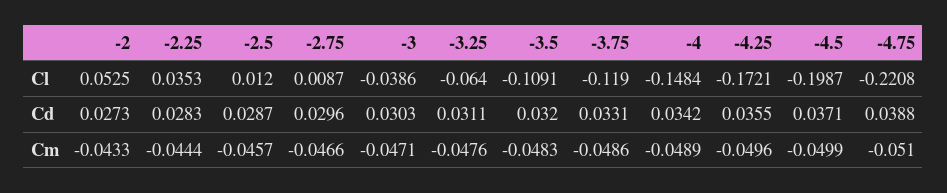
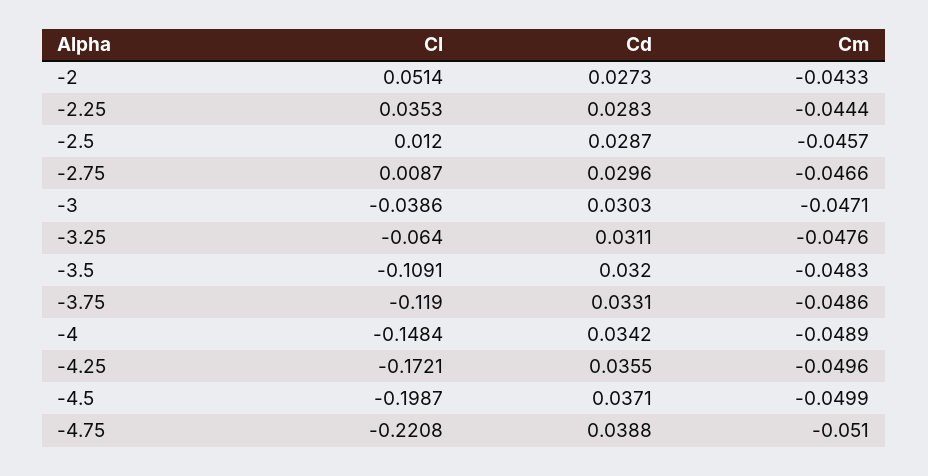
  {
    "-2": {
-     "Cl": 0.0525,
+     "Cl": 0.0514,
      "Cd": 0.0273,
      "Cm": -0.0433
    },
    "-2.25": {
      "Cl": 0.0353,
      "Cd": 0.0283,
      "Cm": -0.0444
    },
    "-2.5": {
      "Cl": 0.012,
      "Cd": 0.0287,
      "Cm": -0.0457
    },
    "-2.75": {
      "Cl": 0.0087,
      "Cd": 0.0296,
      "Cm": -0.0466
    },
    "-3": {
      "Cl": -0.0386,
      "Cd": 0.0303,
      "Cm": -0.0471
    },
    "-3.25": {
      "Cl": -0.064,
      "Cd": 0.0311,
      "Cm": -0.0476
    },
    "-3.5": {
      "Cl": -0.1091,
      "Cd": 0.032,
      "Cm": -0.0483
    },
    "-3.75": {
      "Cl": -0.119,
      "Cd": 0.0331,
      "Cm": -0.0486
    },
    "-4": {
      "Cl": -0.1484,
      "Cd": 0.0342,
      "Cm": -0.0489
    },
    "-4.25": {
      "Cl": -0.1721,
      "Cd": 0.0355,
      "Cm": -0.0496
    },
    "-4.5": {
      "Cl": -0.1987,
      "Cd": 0.0371,
      "Cm": -0.0499
    },
    "-4.75": {
      "Cl": -0.2208,
      "Cd": 0.0388,
      "Cm": -0.051
    }
  }

